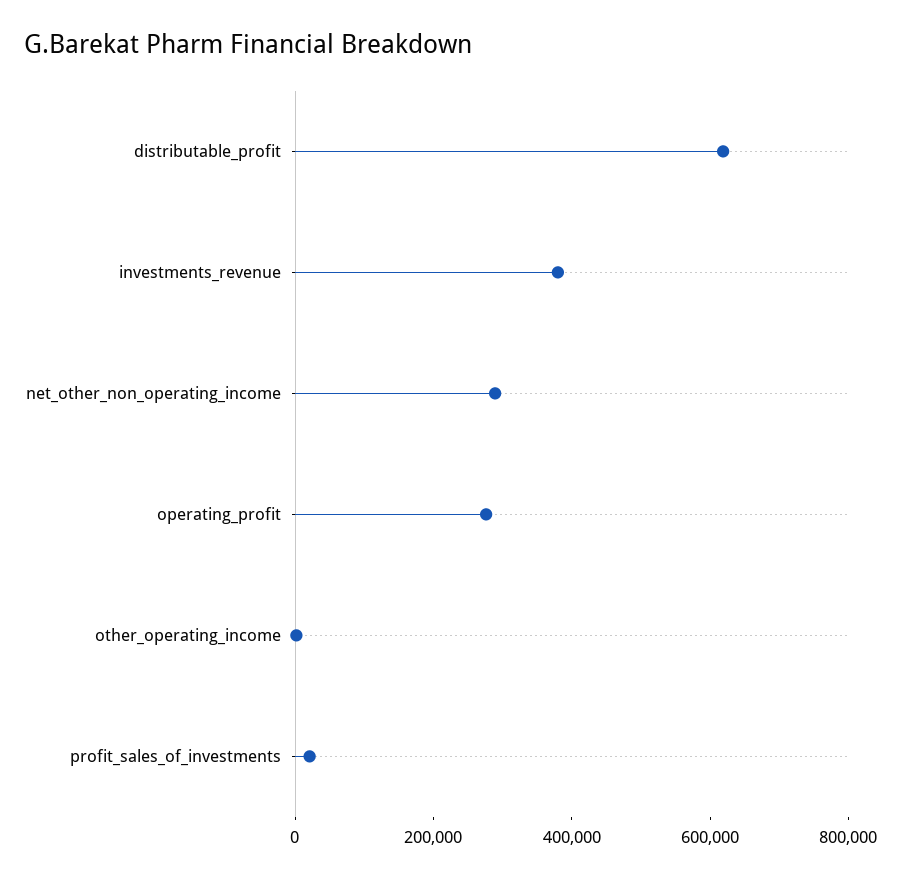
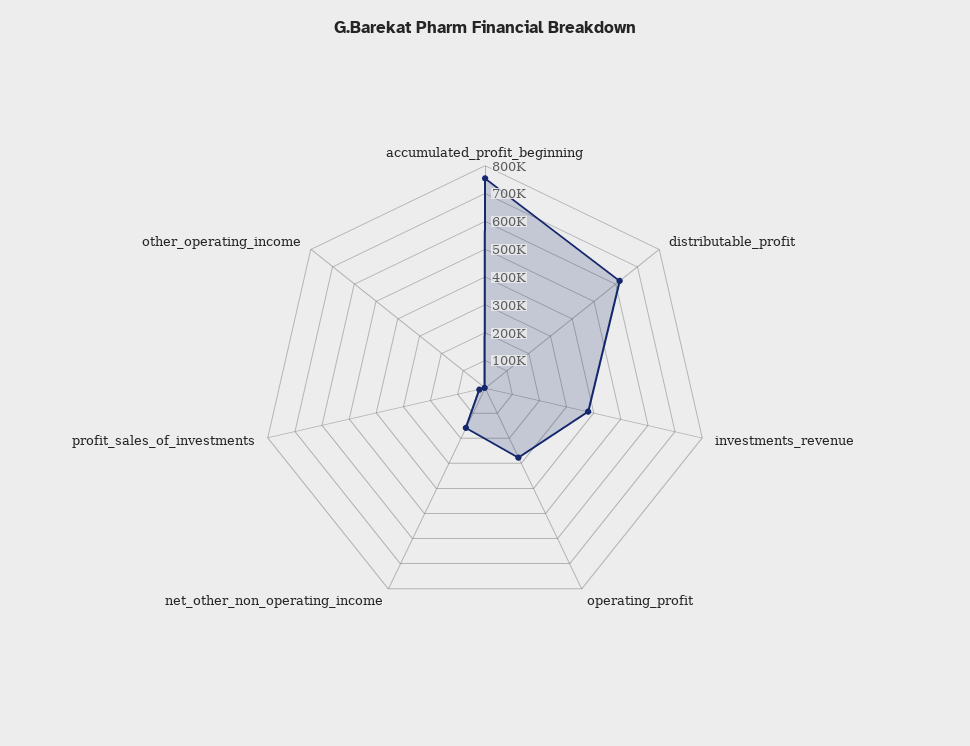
  {
    "distributable_profit": 600000,
    "investments_revenue": 400000,
-   "net_other_non_operating_income": 300000,
+   "net_other_non_operating_income": 150000,
    "operating_profit": 300000,
    "other_operating_income": 0,
-   "profit_sales_of_investments": 0
+   "profit_sales_of_investments": 0,
+   "accumulated_profit_beginning": 750000
  }

